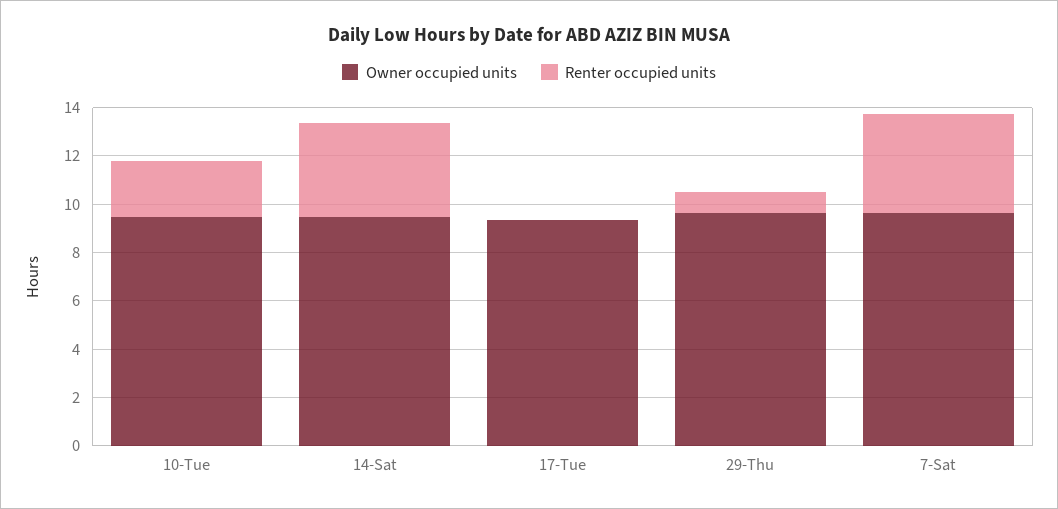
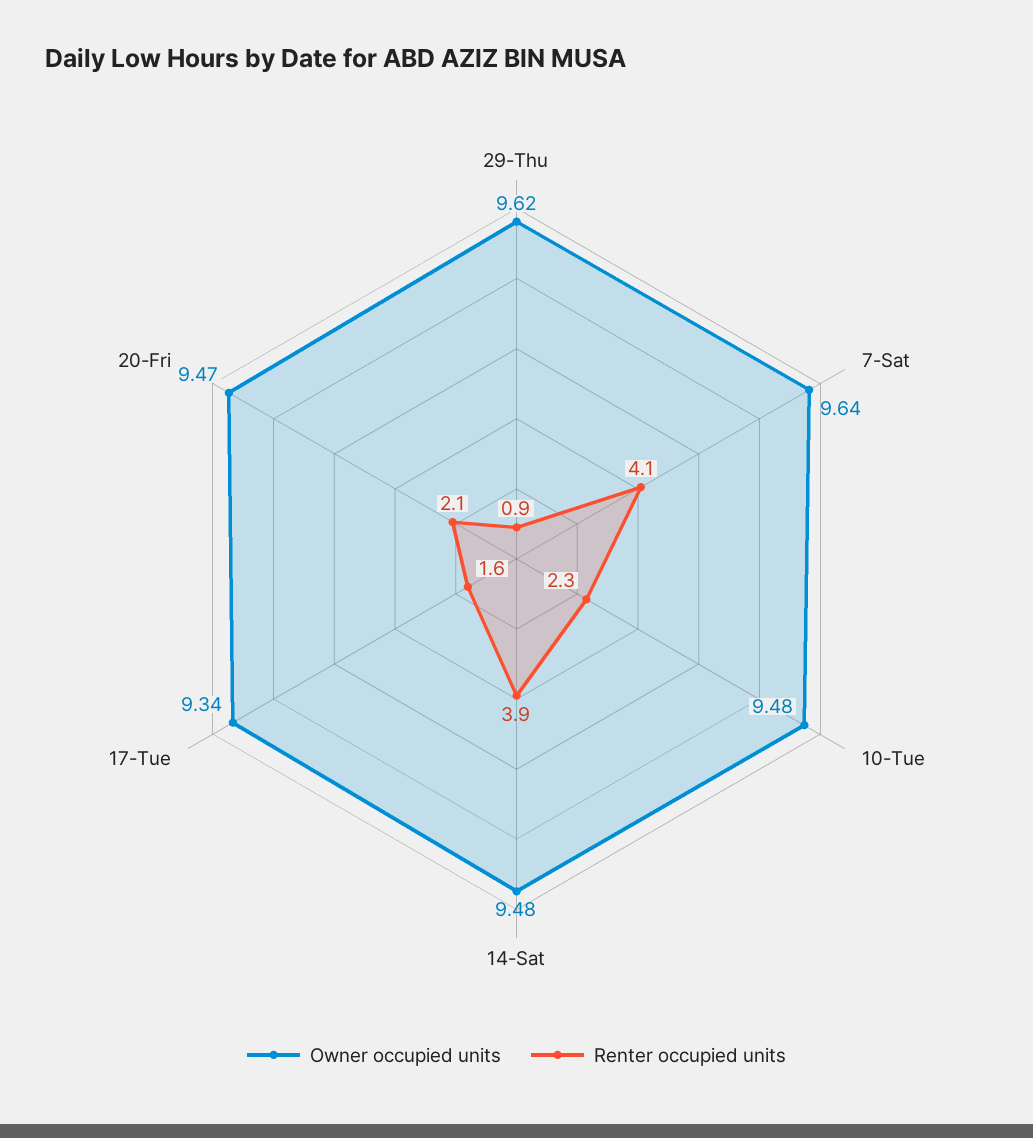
  {
    "Owner occupied units": {
      "10-Tue": 9.48,
      "14-Sat": 9.48,
      "17-Tue": 9.34,
      "29-Thu": 9.62,
-     "7-Sat": 9.64
+     "7-Sat": 9.64,
+     "20-Fri": 9.47
    },
    "Renter occupied units": {
      "10-Tue": 2.3,
      "14-Sat": 3.9,
-     "17-Tue": 0,
+     "17-Tue": 1.6,
      "29-Thu": 0.9,
-     "7-Sat": 4.1
+     "7-Sat": 4.1,
+     "20-Fri": 2.1
    }
  }

